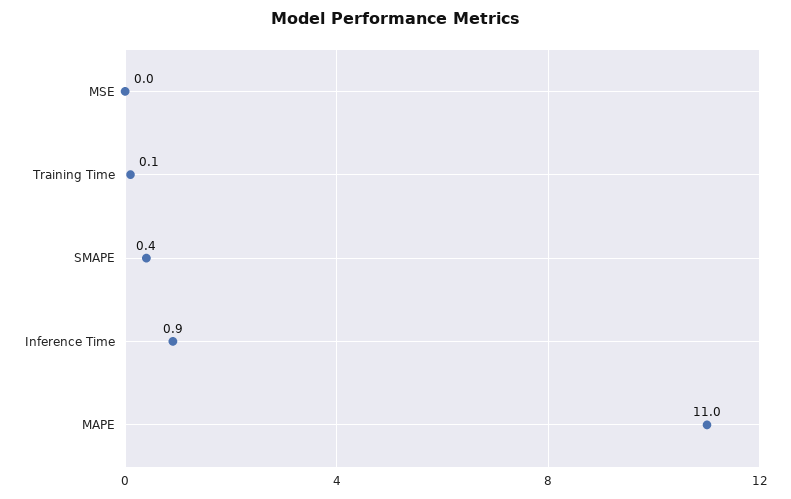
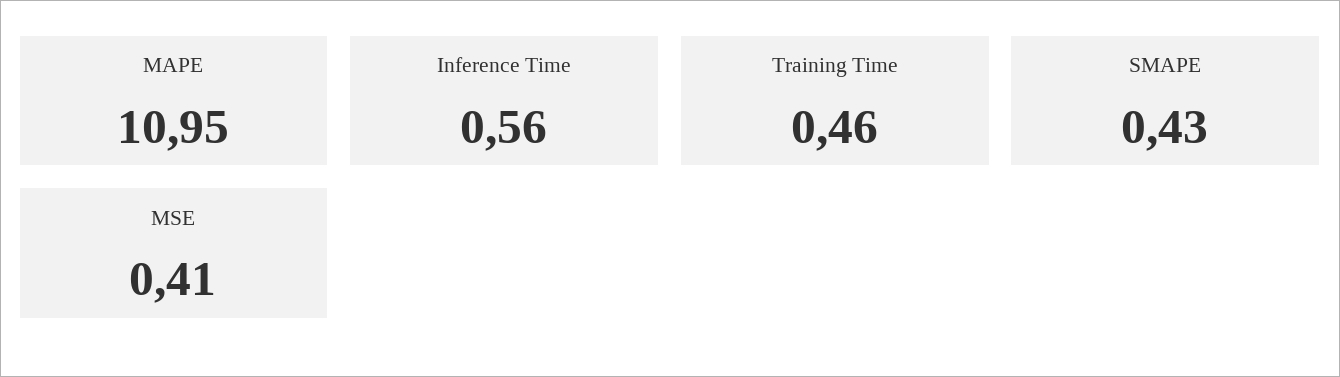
  {
-   "MSE": 0,
+   "MSE": 0.41,
-   "Training Time": 0.1,
+   "Training Time": 0.46,
    "SMAPE": 0.43,
-   "Inference Time": 0.9,
+   "Inference Time": 0.56,
    "MAPE": 10.95
  }

